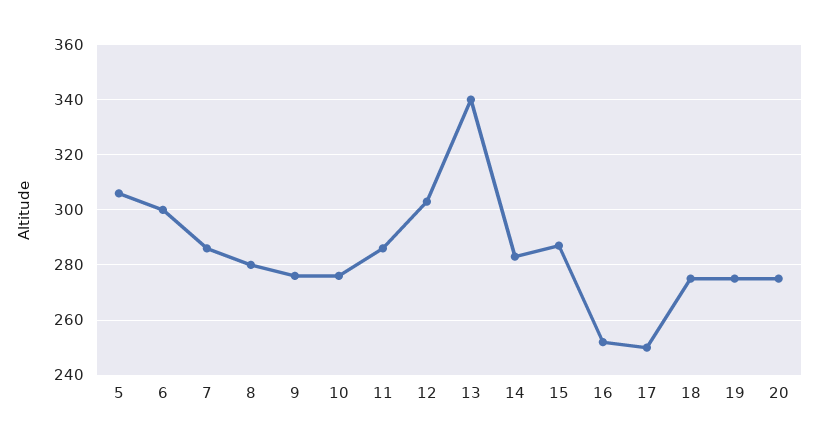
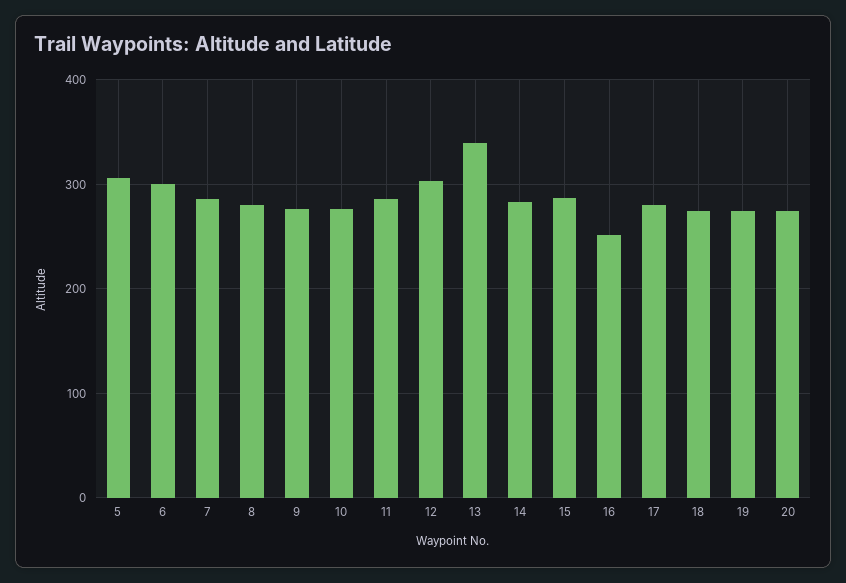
  {
    "5": 305,
    "6": 300,
    "7": 285,
    "8": 280,
    "9": 275,
    "10": 275,
    "11": 285,
    "12": 305,
    "13": 340,
    "14": 285,
    "15": 285,
    "16": 250,
-   "17": 250,
+   "17": 280,
    "18": 275,
    "19": 275,
    "20": 275
  }

